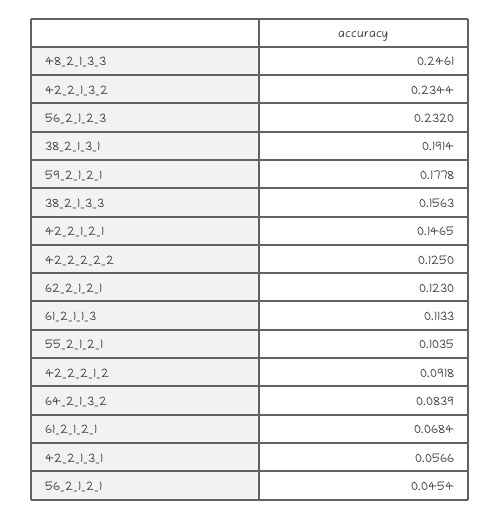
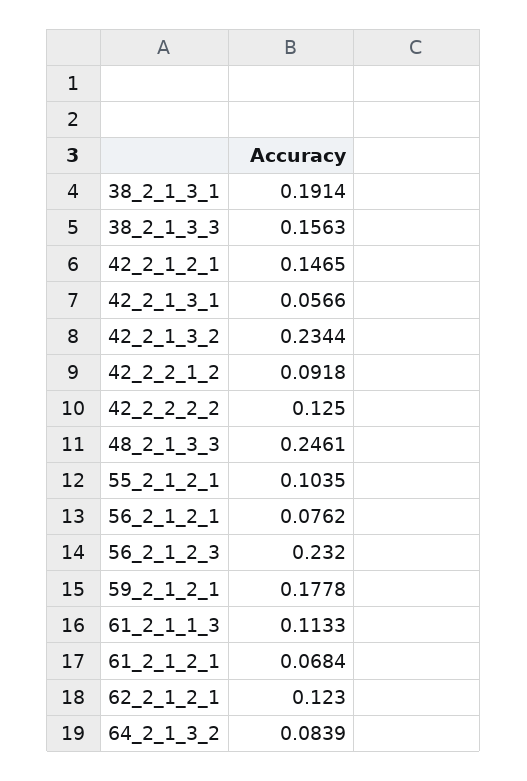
  {
    "48_2_1_3_3": 0.2461,
    "42_2_1_3_2": 0.2344,
    "56_2_1_2_3": 0.232,
    "38_2_1_3_1": 0.1914,
    "59_2_1_2_1": 0.1778,
    "38_2_1_3_3": 0.1563,
    "42_2_1_2_1": 0.1465,
    "42_2_2_2_2": 0.125,
    "62_2_1_2_1": 0.123,
    "61_2_1_1_3": 0.1133,
    "55_2_1_2_1": 0.1035,
    "42_2_2_1_2": 0.0918,
    "64_2_1_3_2": 0.0839,
    "61_2_1_2_1": 0.0684,
    "42_2_1_3_1": 0.0566,
-   "56_2_1_2_1": 0.0454
+   "56_2_1_2_1": 0.0762
  }

